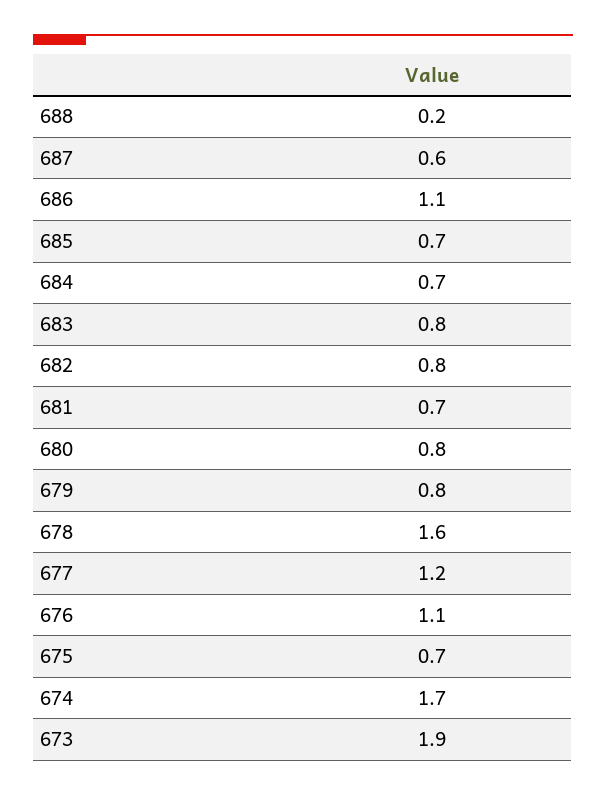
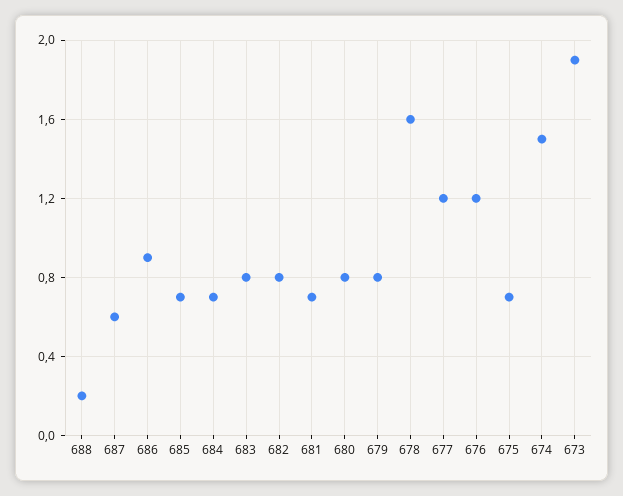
  {
    "688": 0.2,
    "687": 0.6,
-   "686": 1.1,
+   "686": 0.9,
    "685": 0.7,
    "684": 0.7,
    "683": 0.8,
    "682": 0.8,
    "681": 0.7,
    "680": 0.8,
    "679": 0.8,
    "678": 1.6,
    "677": 1.2,
-   "676": 1.1,
+   "676": 1.2,
    "675": 0.7,
-   "674": 1.7,
+   "674": 1.5,
    "673": 1.9
  }

